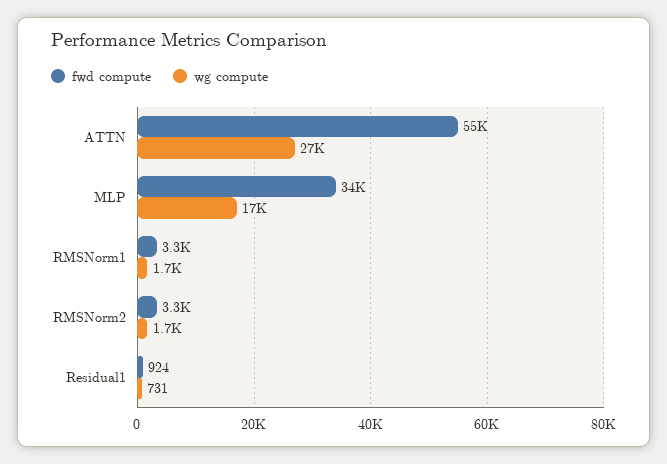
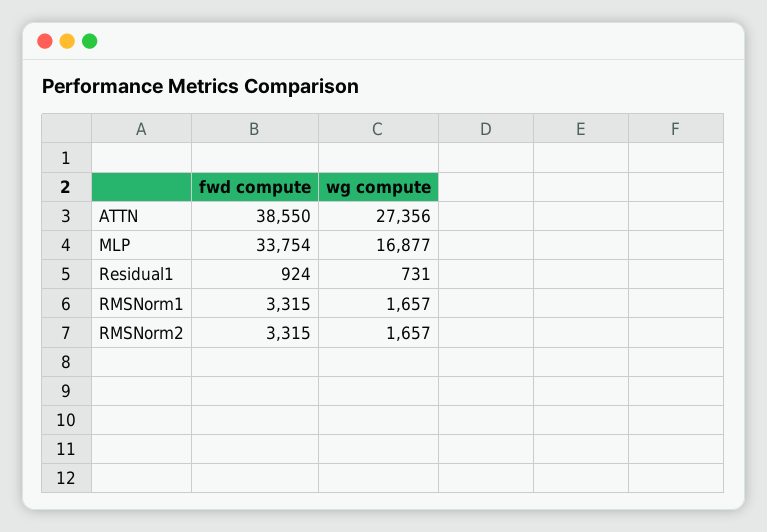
  {
    "fwd compute": {
-     "ATTN": 55000,
+     "ATTN": 38550,
      "MLP": 33754,
      "RMSNorm1": 3315,
      "RMSNorm2": 3315,
      "Residual1": 924
    },
    "wg compute": {
      "ATTN": 27356,
      "MLP": 16877,
      "RMSNorm1": 1657,
      "RMSNorm2": 1657,
      "Residual1": 731
    }
  }

